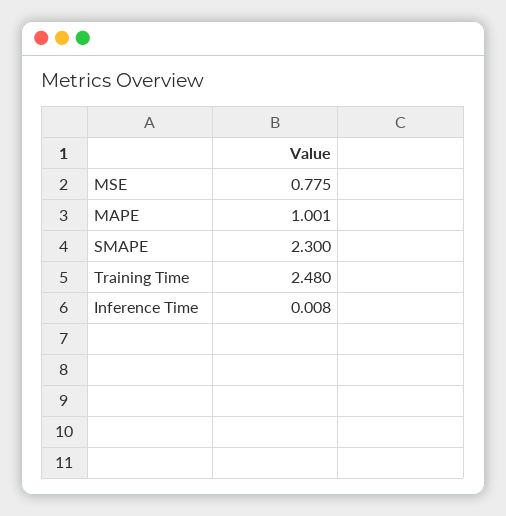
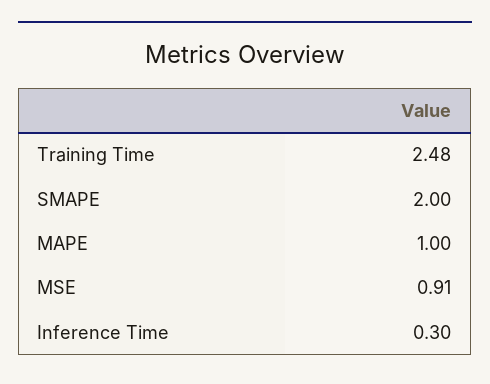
  {
-   "MSE": 0.775,
+   "MSE": 0.91,
    "MAPE": 1.001,
-   "SMAPE": 2.3,
+   "SMAPE": 2,
    "Training Time": 2.48,
-   "Inference Time": 0.008
+   "Inference Time": 0.3
  }

